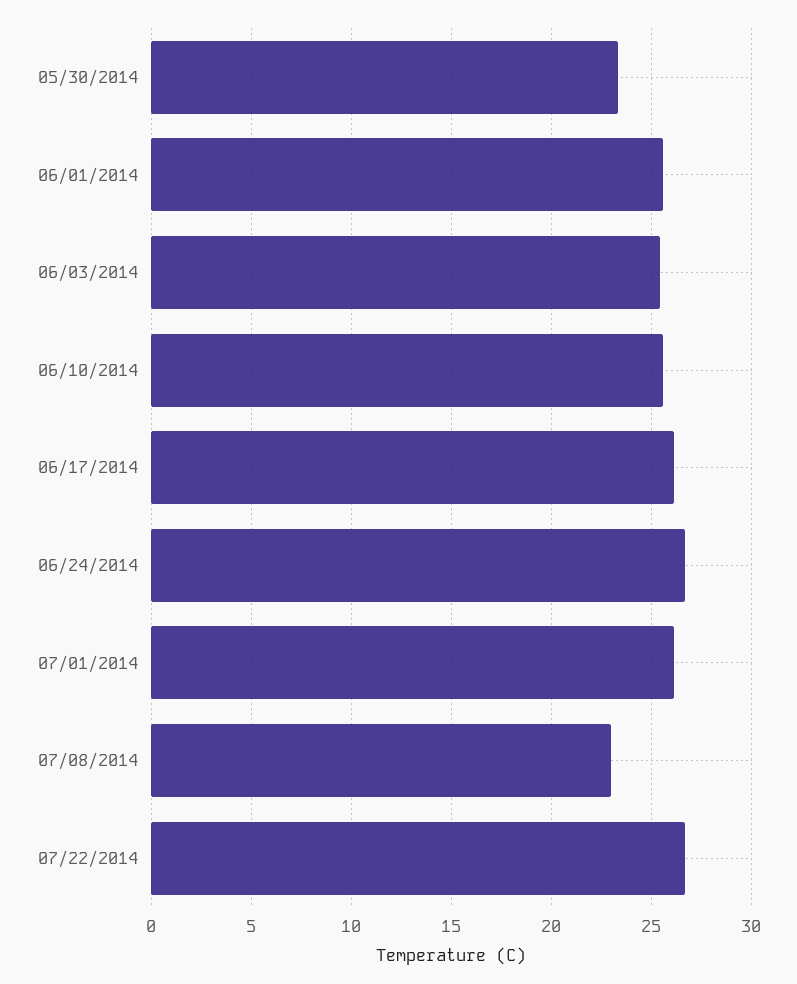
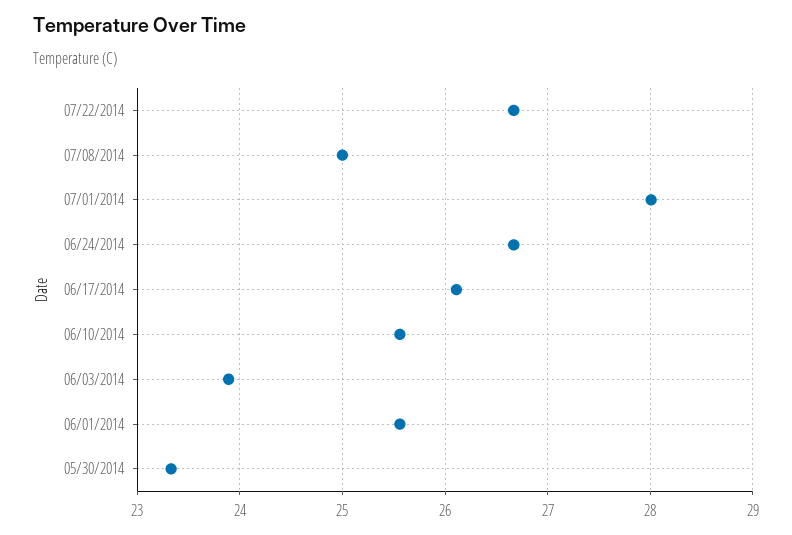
  {
    "05/30/2014": 23.3,
    "06/01/2014": 25.6,
-   "06/03/2014": 25.5,
+   "06/03/2014": 23.9,
    "06/10/2014": 25.6,
    "06/17/2014": 26.1,
    "06/24/2014": 26.7,
-   "07/01/2014": 26,
+   "07/01/2014": 28,
-   "07/08/2014": 23,
+   "07/08/2014": 25,
    "07/22/2014": 26.7
  }

